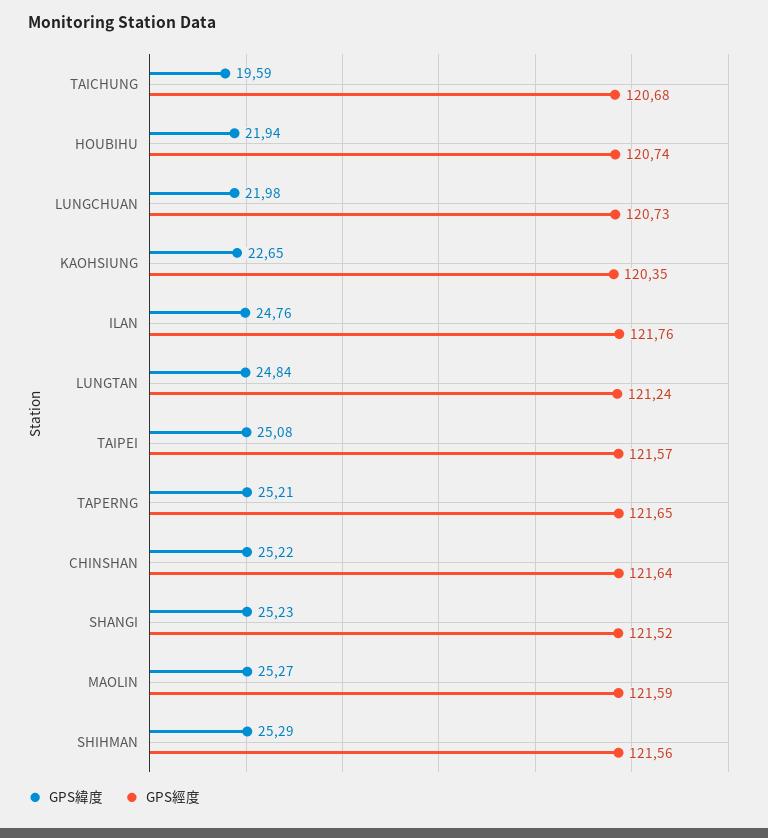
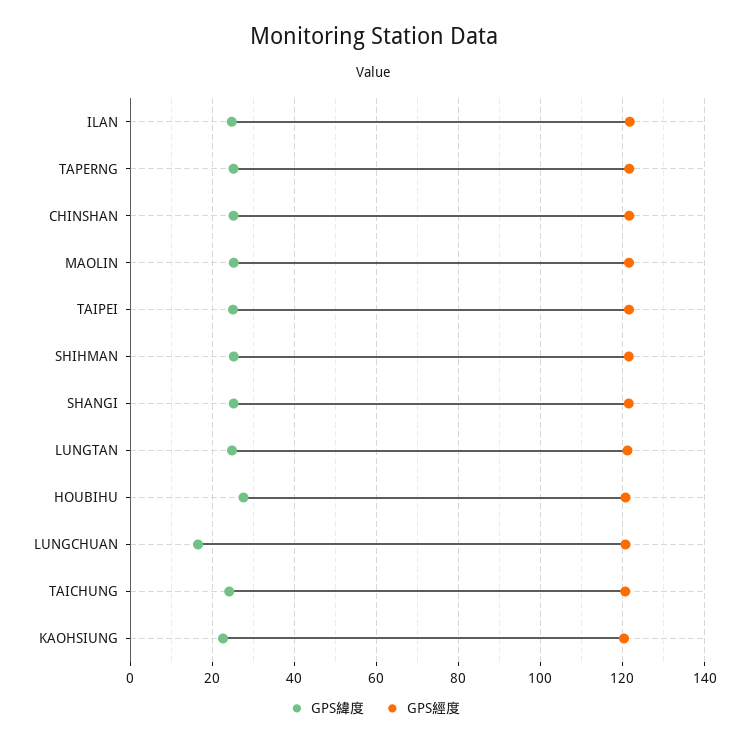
  {
    "GPS緯度": {
-     "TAICHUNG": 19.59,
+     "TAICHUNG": 24,
-     "HOUBIHU": 21.94,
+     "HOUBIHU": 28,
-     "LUNGCHUAN": 21.98,
+     "LUNGCHUAN": 16,
      "KAOHSIUNG": 22.65,
      "ILAN": 24.76,
      "LUNGTAN": 24.84,
      "TAIPEI": 25.08,
      "TAPERNG": 25.21,
      "CHINSHAN": 25.22,
      "SHANGI": 25.23,
      "MAOLIN": 25.27,
      "SHIHMAN": 25.29
    },
    "GPS經度": {
      "TAICHUNG": 120.68,
      "HOUBIHU": 120.74,
      "LUNGCHUAN": 120.73,
      "KAOHSIUNG": 120.35,
      "ILAN": 121.76,
      "LUNGTAN": 121.24,
      "TAIPEI": 121.57,
      "TAPERNG": 121.65,
      "CHINSHAN": 121.64,
      "SHANGI": 121.52,
      "MAOLIN": 121.59,
      "SHIHMAN": 121.56
    }
  }

